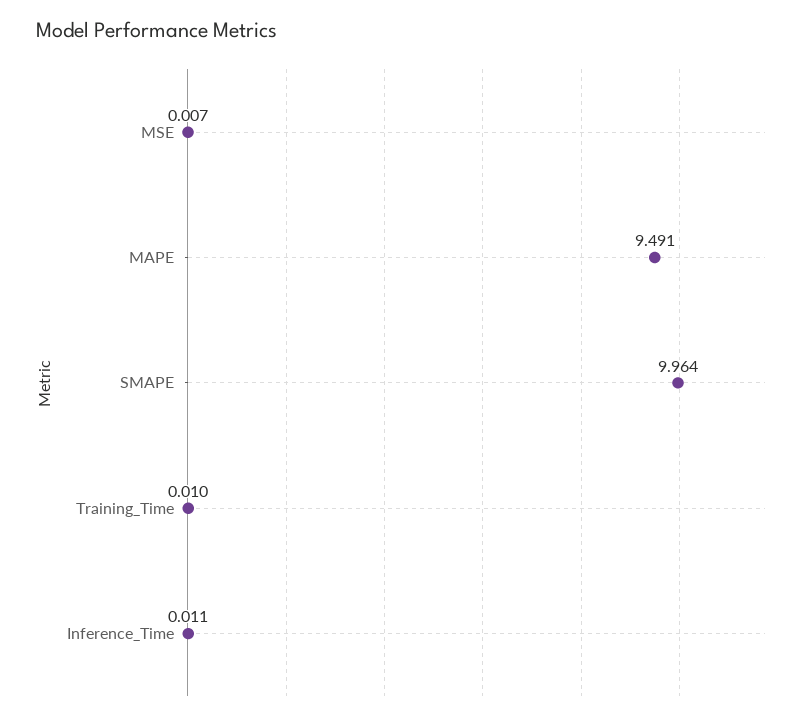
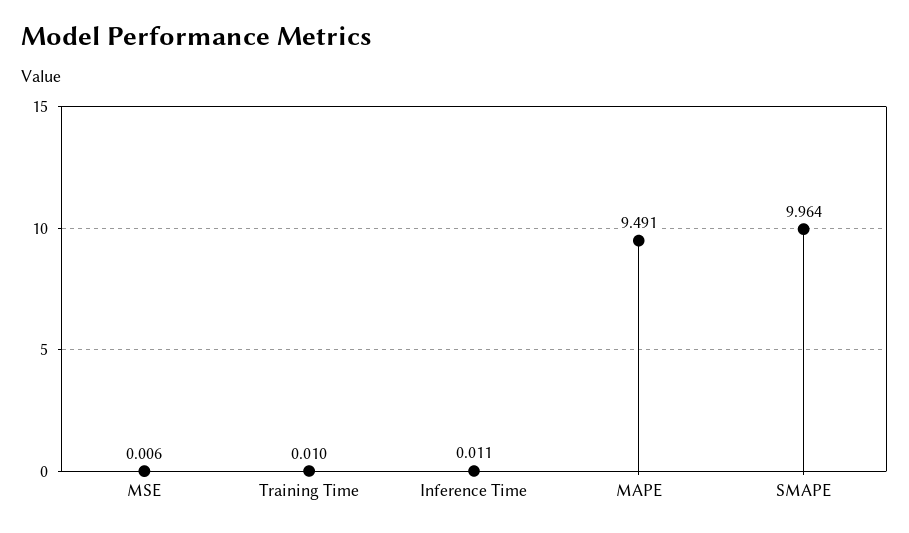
  {
-   "MSE": 0.007,
+   "MSE": 0.006,
    "MAPE": 9.491,
    "SMAPE": 9.964,
    "Training_Time": 0.01,
    "Inference_Time": 0.011
  }

